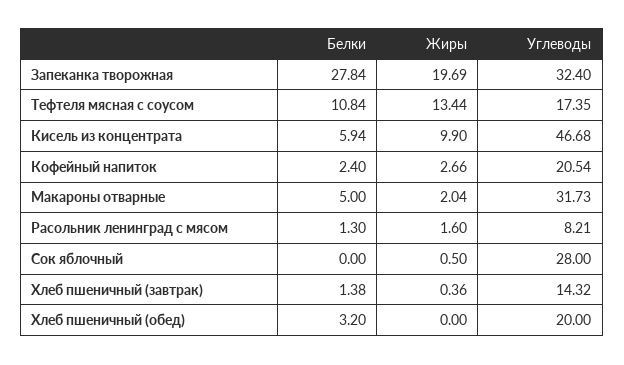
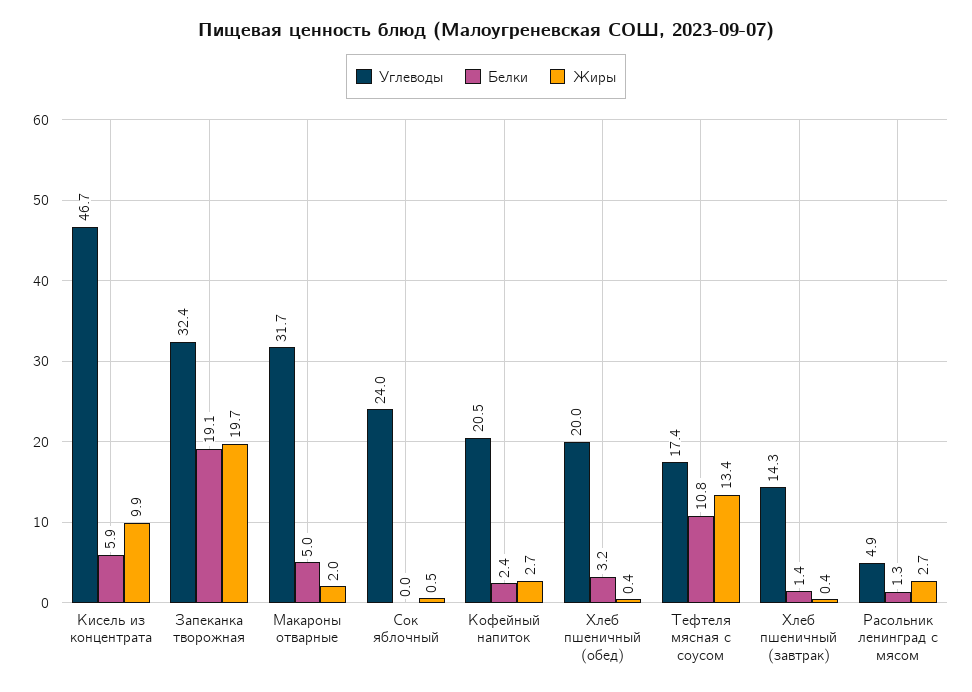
  {
    "Белки": {
-     "Запеканка творожная": 27.84,
+     "Запеканка творожная": 19.1,
      "Тефтеля мясная с соусом": 10.84,
      "Кисель из концентрата": 5.94,
      "Кофейный напиток": 2.4,
      "Макароны отварные": 5,
      "Расольник ленинград с мясом": 1.3,
      "Сок яблочный": 0,
      "Хлеб пшеничный (завтрак)": 1.38,
      "Хлеб пшеничный (обед)": 3.2
    },
    "Жиры": {
      "Запеканка творожная": 19.69,
      "Тефтеля мясная с соусом": 13.44,
      "Кисель из концентрата": 9.9,
      "Кофейный напиток": 2.66,
      "Макароны отварные": 2.04,
-     "Расольник ленинград с мясом": 1.6,
+     "Расольник ленинград с мясом": 2.7,
      "Сок яблочный": 0.5,
      "Хлеб пшеничный (завтрак)": 0.36,
-     "Хлеб пшеничный (обед)": 0
+     "Хлеб пшеничный (обед)": 0.4
    },
    "Углеводы": {
      "Запеканка творожная": 32.4,
      "Тефтеля мясная с соусом": 17.35,
      "Кисель из концентрата": 46.68,
      "Кофейный напиток": 20.54,
      "Макароны отварные": 31.73,
-     "Расольник ленинград с мясом": 8.21,
+     "Расольник ленинград с мясом": 4.9,
-     "Сок яблочный": 28,
+     "Сок яблочный": 24,
      "Хлеб пшеничный (завтрак)": 14.32,
      "Хлеб пшеничный (обед)": 20
    }
  }

